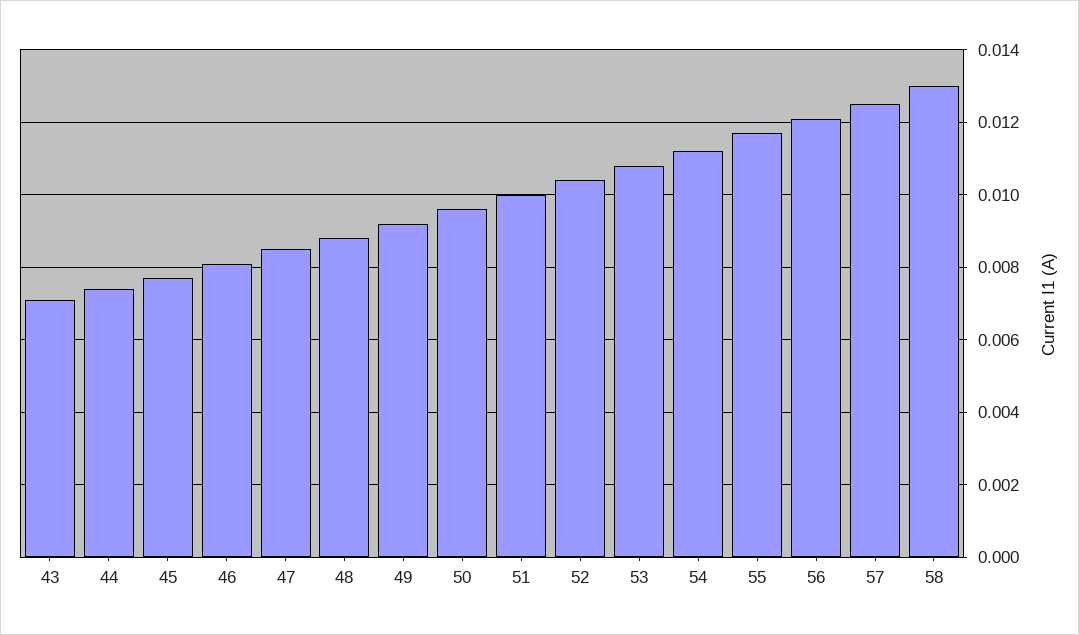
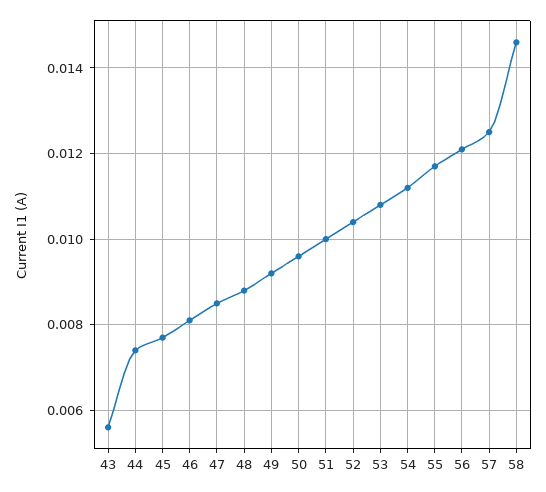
  {
-   "43": 0.007,
+   "43": 0.0055,
    "44": 0.0075,
    "45": 0.0075,
    "46": 0.008,
    "47": 0.0085,
    "48": 0.009,
    "49": 0.009,
    "50": 0.0095,
    "51": 0.01,
    "52": 0.0105,
    "53": 0.011,
    "54": 0.011,
    "55": 0.0115,
    "56": 0.012,
    "57": 0.0125,
-   "58": 0.013
+   "58": 0.0145
  }

